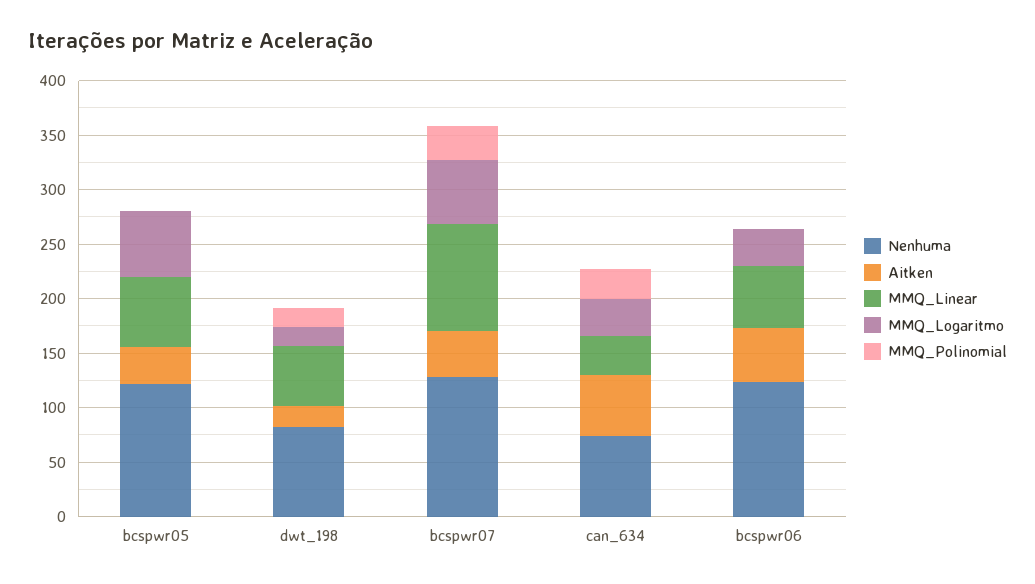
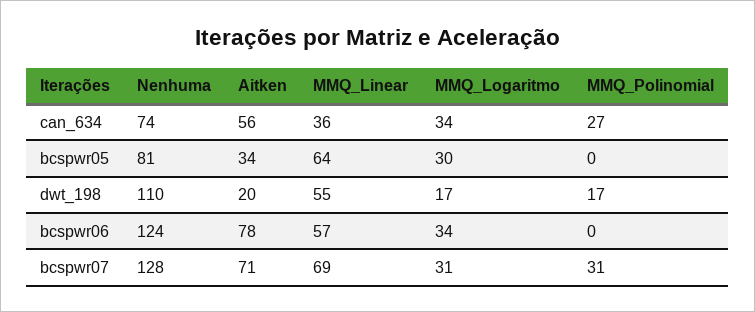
  {
    "Nenhuma": {
-     "bcspwr05": 120,
+     "bcspwr05": 81,
-     "dwt_198": 80,
+     "dwt_198": 110,
      "bcspwr07": 128,
      "can_634": 74,
      "bcspwr06": 124
    },
    "Aitken": {
      "bcspwr05": 34,
      "dwt_198": 20,
-     "bcspwr07": 40,
+     "bcspwr07": 71,
      "can_634": 56,
-     "bcspwr06": 50
+     "bcspwr06": 78
    },
    "MMQ_Linear": {
      "bcspwr05": 64,
      "dwt_198": 55,
-     "bcspwr07": 100,
+     "bcspwr07": 69,
      "can_634": 36,
      "bcspwr06": 57
    },
    "MMQ_Logaritmo": {
-     "bcspwr05": 60,
+     "bcspwr05": 30,
      "dwt_198": 17,
-     "bcspwr07": 60,
+     "bcspwr07": 31,
      "can_634": 34,
      "bcspwr06": 34
    },
    "MMQ_Polinomial": {
      "bcspwr05": 0,
      "dwt_198": 17,
      "bcspwr07": 31,
      "can_634": 27,
      "bcspwr06": 0
    }
  }

